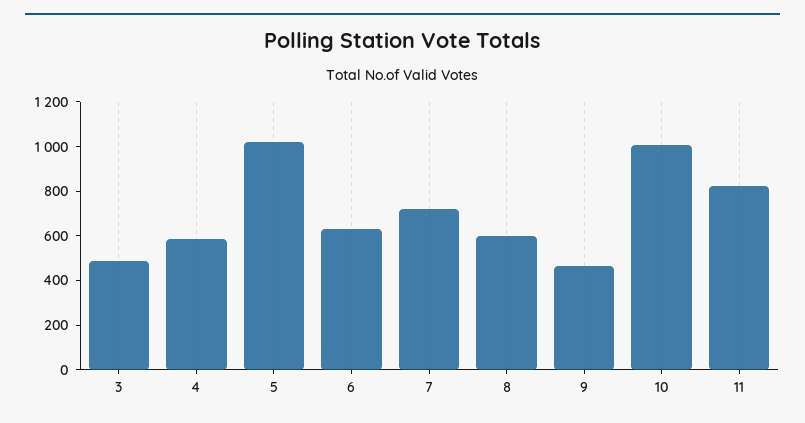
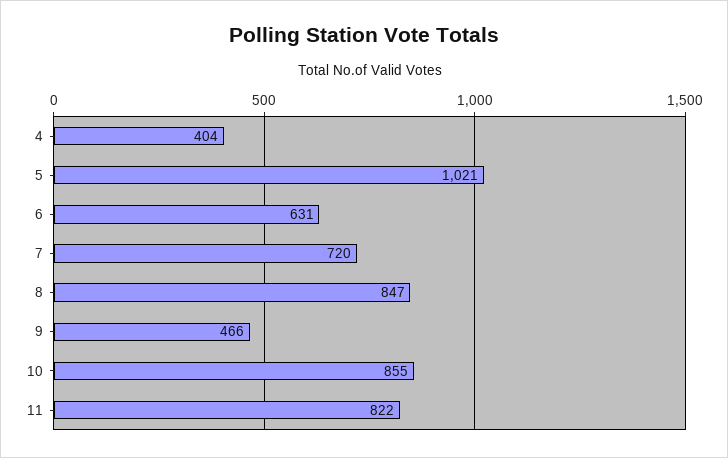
  {
-   "3": 500,
-   "4": 600,
+   "4": 404,
    "5": 1021,
    "6": 631,
    "7": 720,
-   "8": 600,
+   "8": 847,
    "9": 466,
-   "10": 1000,
+   "10": 855,
    "11": 822
  }

